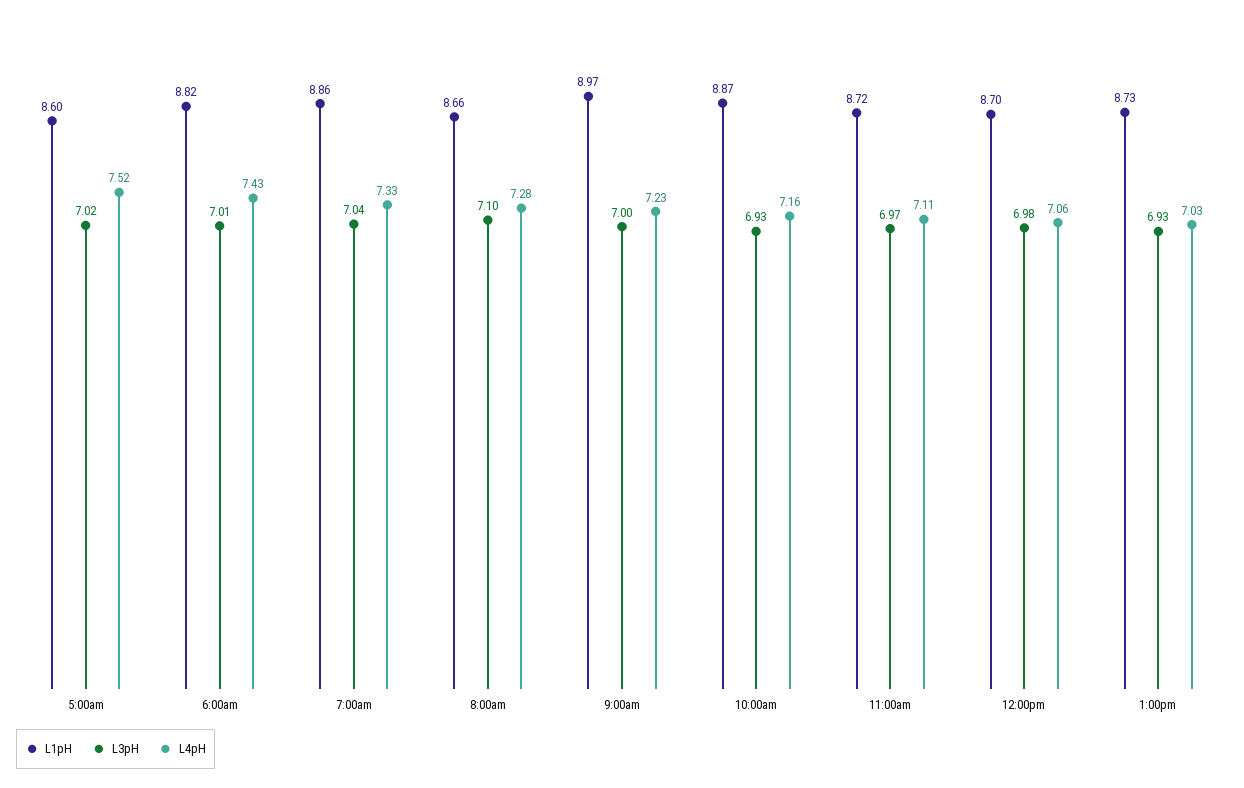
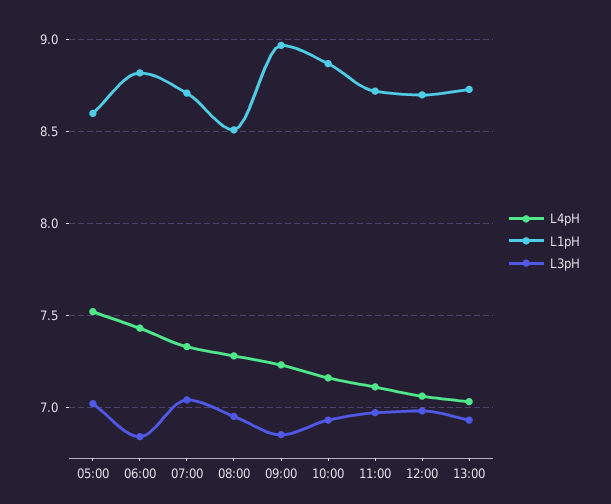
  {
    "L1pH": {
      "5:00am": 8.6,
      "6:00am": 8.82,
-     "7:00am": 8.86,
+     "7:00am": 8.7,
-     "8:00am": 8.66,
+     "8:00am": 8.5,
      "9:00am": 8.97,
      "10:00am": 8.87,
      "11:00am": 8.72,
      "12:00pm": 8.7,
      "1:00pm": 8.73
    },
    "L3pH": {
      "5:00am": 7.02,
-     "6:00am": 7.01,
+     "6:00am": 6.85,
      "7:00am": 7.04,
-     "8:00am": 7.1,
+     "8:00am": 6.95,
-     "9:00am": 7,
+     "9:00am": 6.85,
      "10:00am": 6.93,
      "11:00am": 6.97,
      "12:00pm": 6.98,
      "1:00pm": 6.93
    },
    "L4pH": {
      "5:00am": 7.52,
      "6:00am": 7.43,
      "7:00am": 7.33,
      "8:00am": 7.28,
      "9:00am": 7.23,
      "10:00am": 7.16,
      "11:00am": 7.11,
      "12:00pm": 7.06,
      "1:00pm": 7.03
    }
  }

